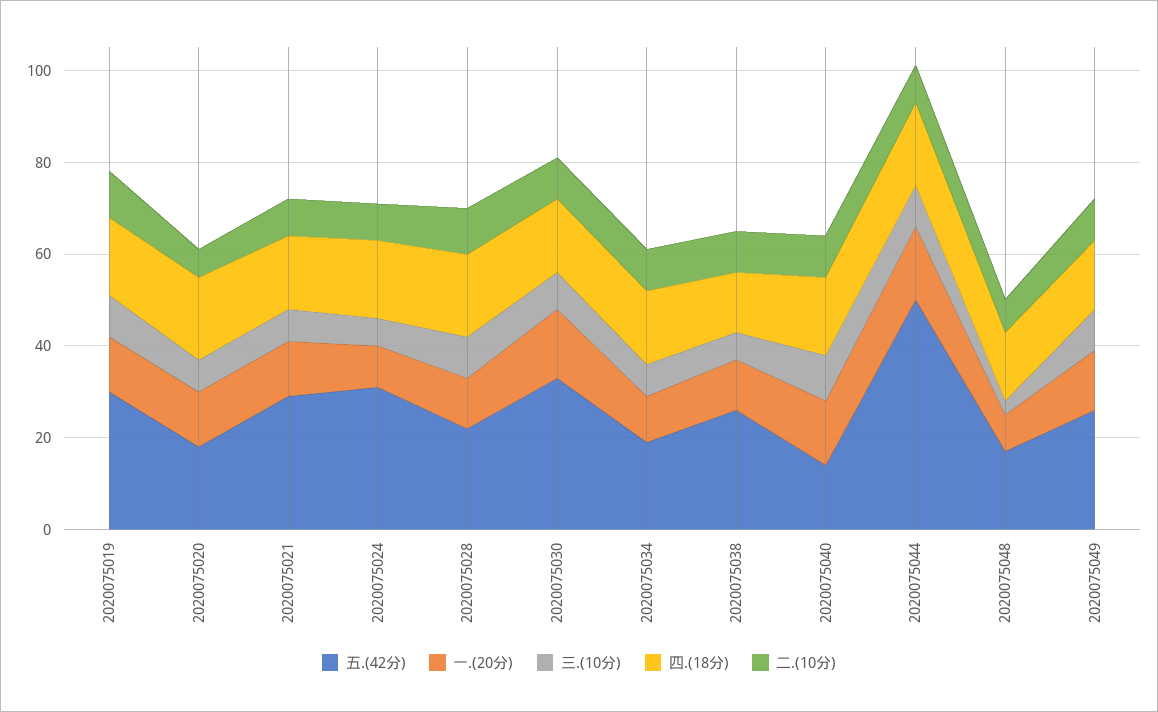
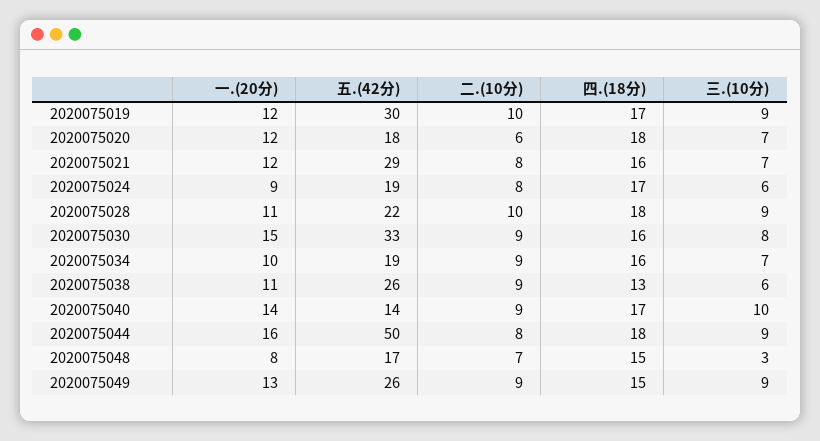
  {
    "五.(42分)": {
      "2020075019": 30,
      "2020075020": 18,
      "2020075021": 29,
-     "2020075024": 30,
+     "2020075024": 19,
      "2020075028": 22,
      "2020075030": 33,
      "2020075034": 19,
      "2020075038": 26,
      "2020075040": 14,
      "2020075044": 50,
      "2020075048": 17,
      "2020075049": 26
    },
    "一.(20分)": {
      "2020075019": 12,
      "2020075020": 12,
      "2020075021": 12,
      "2020075024": 9,
      "2020075028": 11,
      "2020075030": 15,
      "2020075034": 10,
      "2020075038": 11,
      "2020075040": 14,
      "2020075044": 16,
      "2020075048": 8,
      "2020075049": 13
    },
    "三.(10分)": {
      "2020075019": 9,
      "2020075020": 7,
      "2020075021": 7,
      "2020075024": 6,
      "2020075028": 9,
      "2020075030": 8,
      "2020075034": 7,
      "2020075038": 6,
      "2020075040": 10,
      "2020075044": 9,
      "2020075048": 3,
      "2020075049": 9
    },
    "四.(18分)": {
      "2020075019": 17,
      "2020075020": 18,
      "2020075021": 16,
      "2020075024": 17,
      "2020075028": 18,
      "2020075030": 16,
      "2020075034": 16,
      "2020075038": 13,
      "2020075040": 17,
      "2020075044": 18,
      "2020075048": 15,
      "2020075049": 15
    },
    "二.(10分)": {
      "2020075019": 10,
      "2020075020": 6,
      "2020075021": 8,
      "2020075024": 8,
      "2020075028": 10,
      "2020075030": 9,
      "2020075034": 9,
      "2020075038": 9,
      "2020075040": 9,
      "2020075044": 8,
      "2020075048": 7,
      "2020075049": 9
    }
  }

